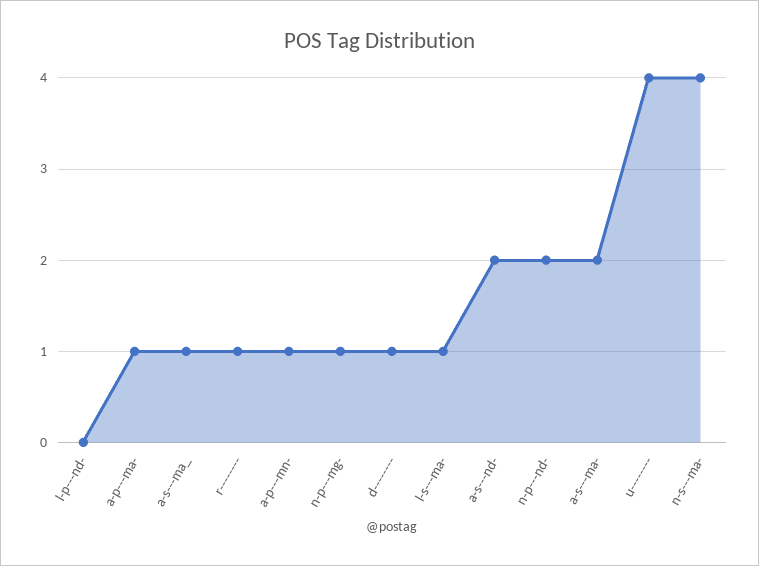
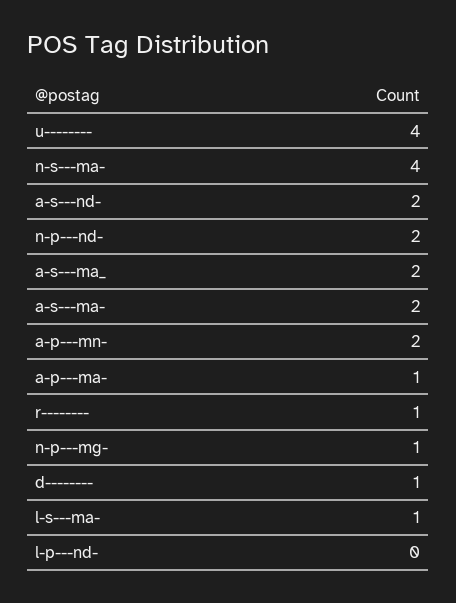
  {
    "l-p---nd-": 0,
    "a-p---ma-": 1,
-   "a-s---ma_": 1,
+   "a-s---ma_": 2,
    "r--------": 1,
-   "a-p---mn-": 1,
+   "a-p---mn-": 2,
    "n-p---mg-": 1,
    "d--------": 1,
    "l-s---ma-": 1,
    "a-s---nd-": 2,
    "n-p---nd-": 2,
    "a-s---ma-": 2,
    "u--------": 4,
    "n-s---ma-": 4
  }

